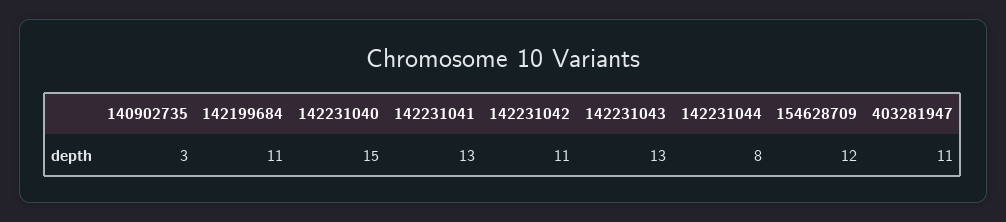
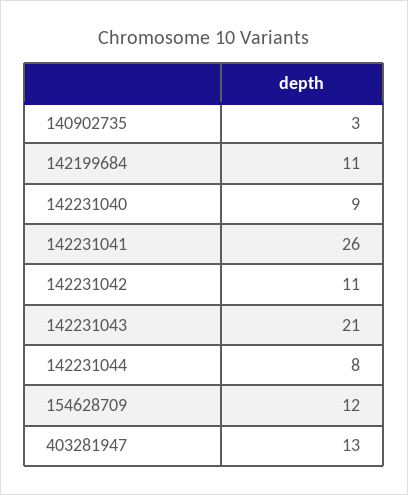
  {
    "140902735": 3,
    "142199684": 11,
-   "142231040": 15,
+   "142231040": 9,
-   "142231041": 13,
+   "142231041": 26,
    "142231042": 11,
-   "142231043": 13,
+   "142231043": 21,
    "142231044": 8,
    "154628709": 12,
-   "403281947": 11
+   "403281947": 13
  }

